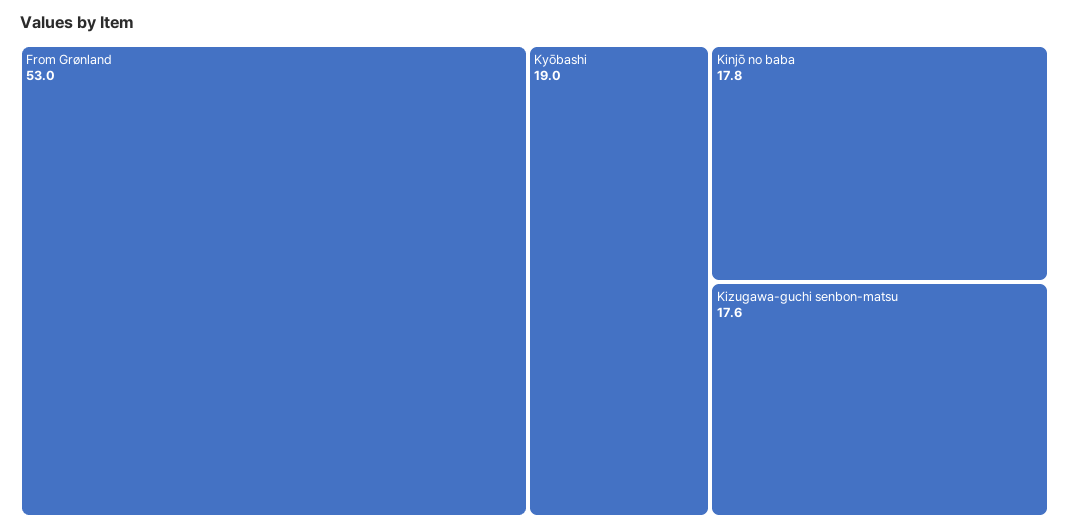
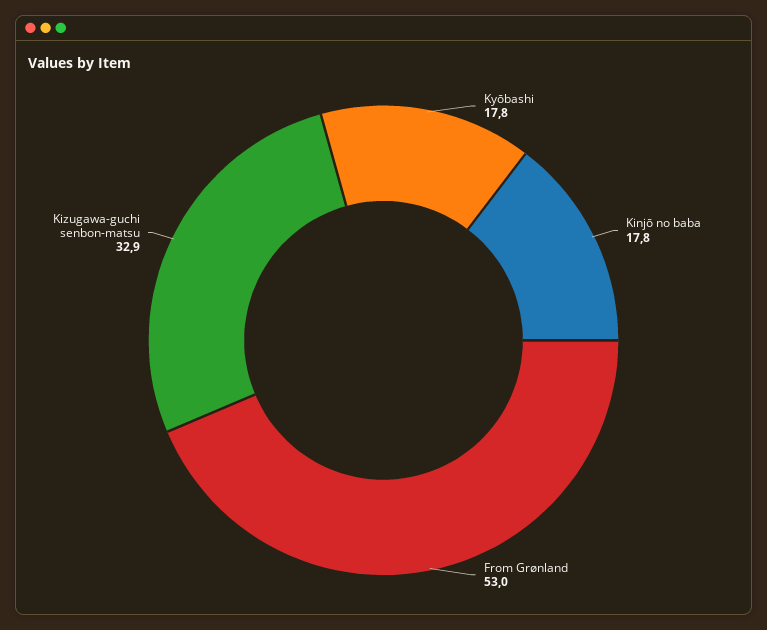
  {
    "From Grønland": 53,
-   "Kyōbashi": 19,
+   "Kyōbashi": 17.8,
    "Kinjō no baba": 17.8,
-   "Kizugawa-guchi senbon-matsu": 17.6
+   "Kizugawa-guchi senbon-matsu": 32.9
  }

